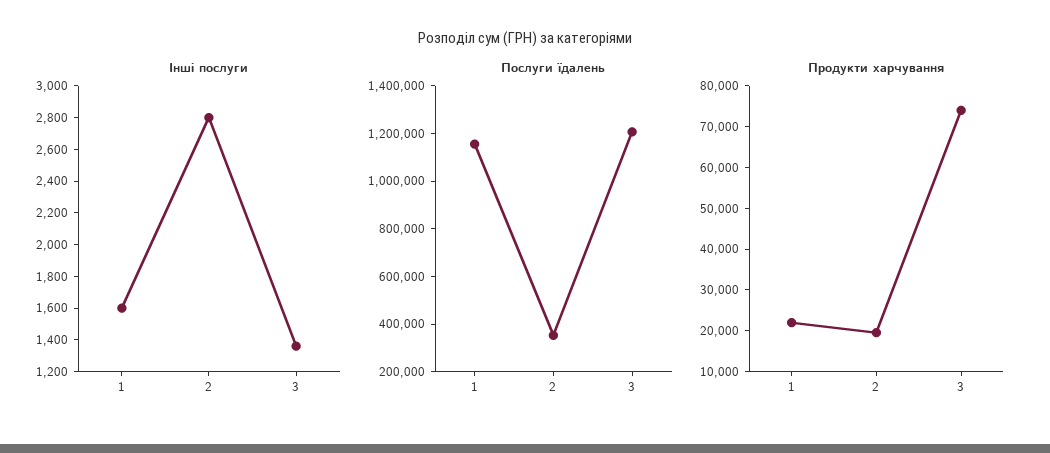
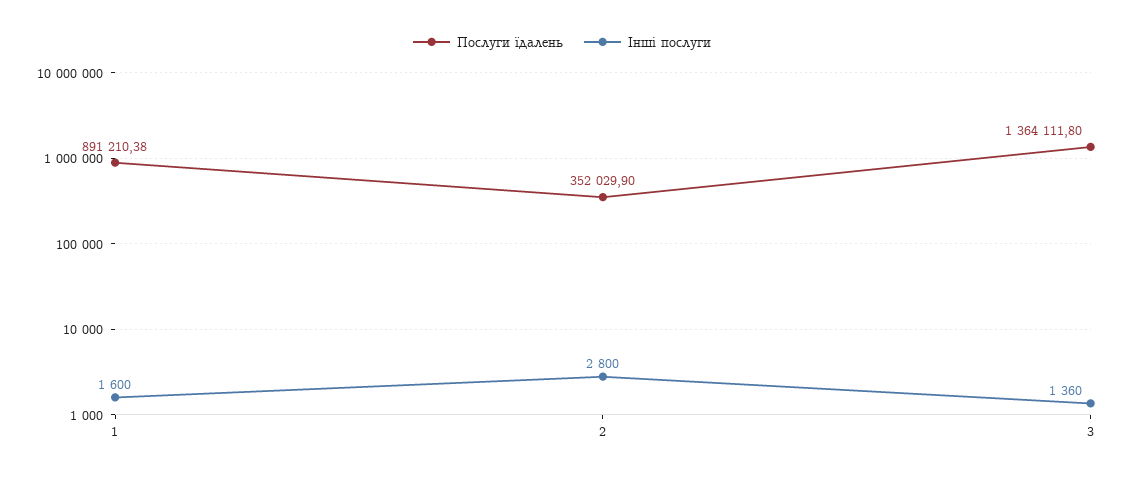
  {
    "Інші послуги": {
      "1": 1600,
      "2": 2800,
      "3": 1360
    },
    "Послуги їдалень": {
-     "1": 1150000,
+     "1": 891210.38,
      "2": 352029.9,
-     "3": 1200000
+     "3": 1364111.8
-   },
+   }
-   "Продукти харчування": {
-     "1": 22000,
-     "2": 20000,
-     "3": 74000
-   }
  }

